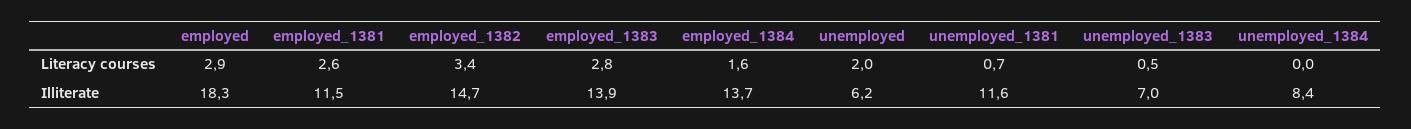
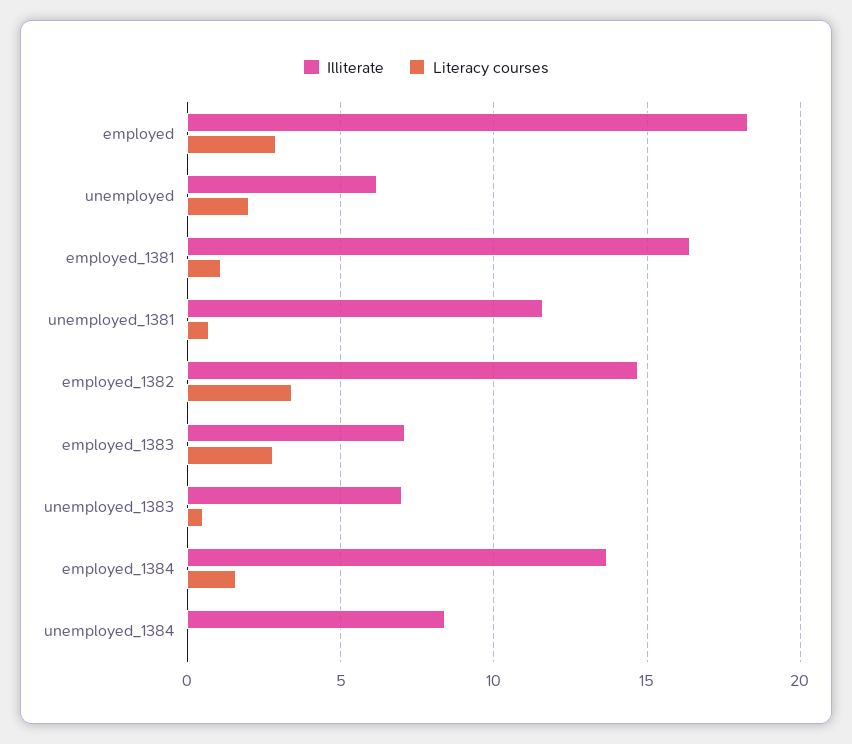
  {
    "Literacy courses": {
      "employed": 2.9,
-     "employed_1381": 2.6,
+     "employed_1381": 1,
      "employed_1382": 3.4,
      "employed_1383": 2.8,
      "employed_1384": 1.6,
      "unemployed": 2,
      "unemployed_1381": 0.7,
      "unemployed_1383": 0.5,
      "unemployed_1384": 0
    },
    "Illiterate": {
      "employed": 18.3,
-     "employed_1381": 11.5,
+     "employed_1381": 16.5,
      "employed_1382": 14.7,
-     "employed_1383": 13.9,
+     "employed_1383": 7,
      "employed_1384": 13.7,
      "unemployed": 6.2,
      "unemployed_1381": 11.6,
      "unemployed_1383": 7,
      "unemployed_1384": 8.4
    }
  }

